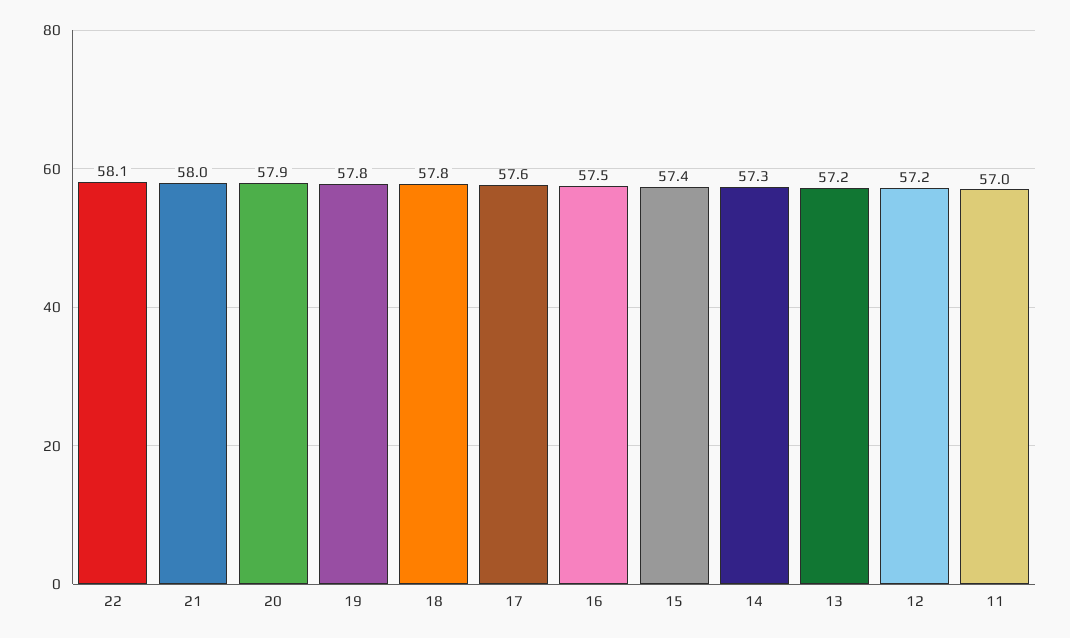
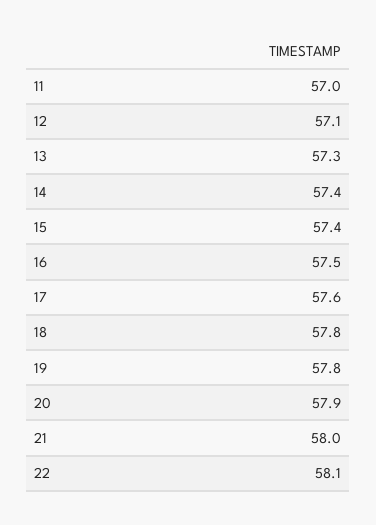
  {
    "22": 58.1,
    "21": 58,
    "20": 57.9,
    "19": 57.8,
    "18": 57.8,
    "17": 57.6,
    "16": 57.5,
    "15": 57.4,
-   "14": 57.3,
+   "14": 57.4,
-   "13": 57.2,
+   "13": 57.3,
-   "12": 57.2,
+   "12": 57.1,
    "11": 57
  }

